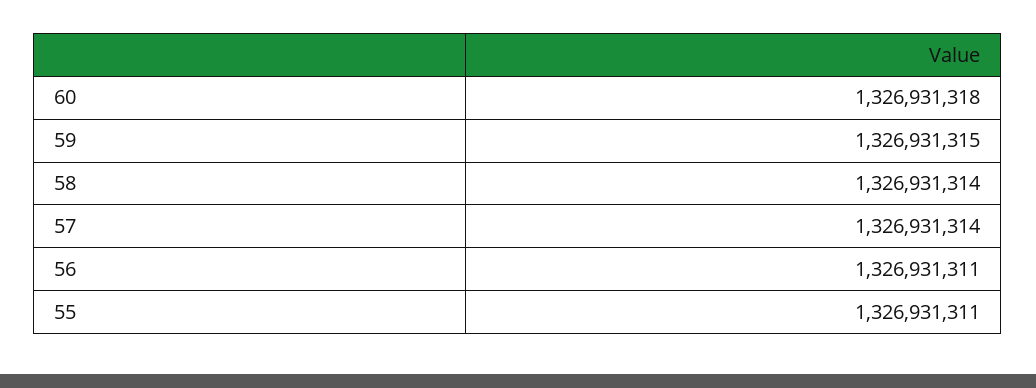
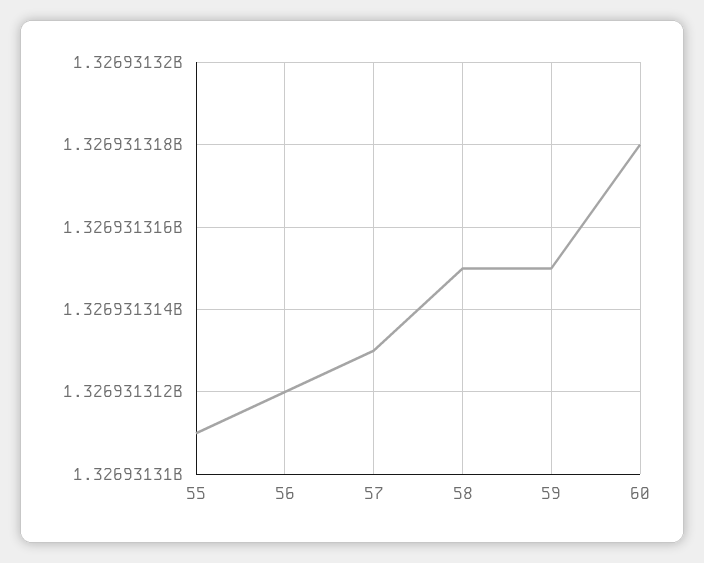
  {
    "60": 1326931318,
    "59": 1326931315,
-   "58": 1326931314,
+   "58": 1326931315,
-   "57": 1326931314,
+   "57": 1326931313,
-   "56": 1326931311,
+   "56": 1326931312,
    "55": 1326931311
  }

